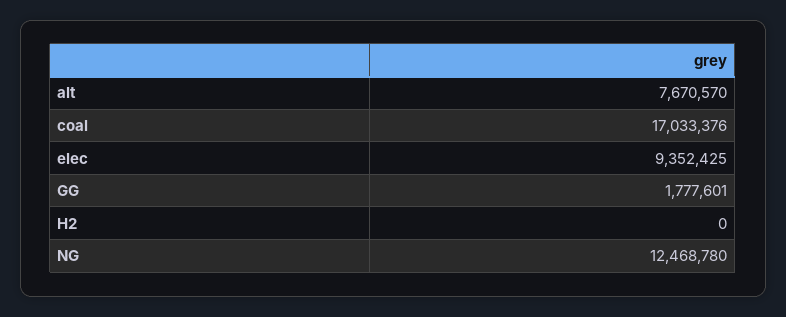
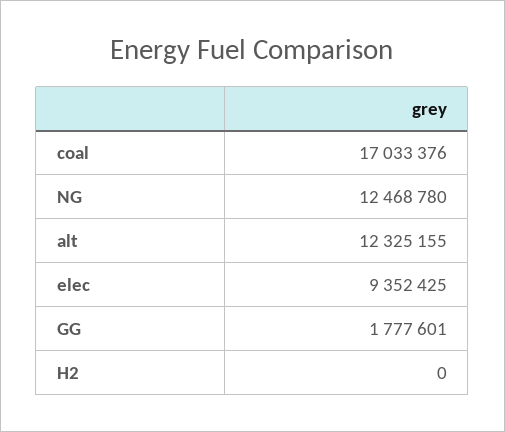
  {
-   "alt": 7670570,
+   "alt": 12325155,
    "coal": 17033376,
    "elec": 9352425,
    "GG": 1777601,
    "H2": 0,
    "NG": 12468780
  }

